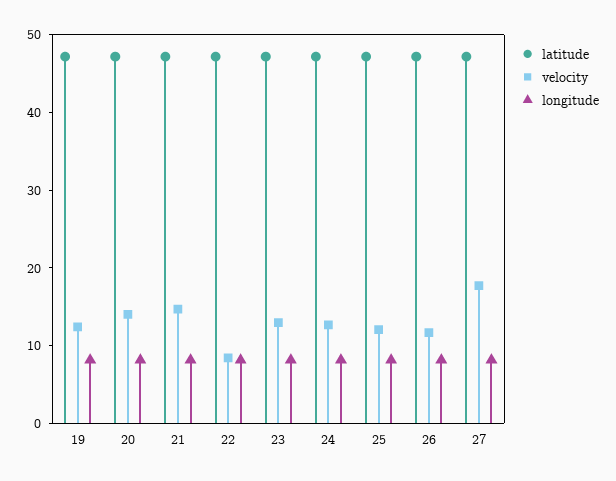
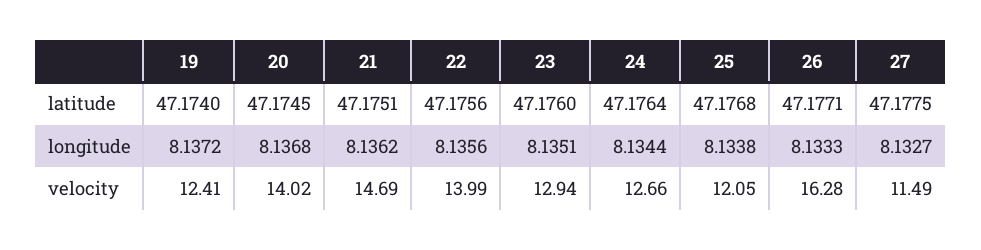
  {
    "latitude": {
      "19": 47.174,
      "20": 47.1745,
      "21": 47.1751,
      "22": 47.1756,
      "23": 47.176,
      "24": 47.1764,
      "25": 47.1768,
      "26": 47.1771,
      "27": 47.1775
    },
    "velocity": {
      "19": 12.41,
      "20": 14.02,
      "21": 14.69,
-     "22": 8,
+     "22": 13.99,
      "23": 12.94,
      "24": 12.66,
      "25": 12.05,
-     "26": 12,
+     "26": 16.28,
-     "27": 18
+     "27": 11.49
    },
    "longitude": {
      "19": 8.1372,
      "20": 8.1368,
      "21": 8.1362,
      "22": 8.1356,
      "23": 8.1351,
      "24": 8.1344,
      "25": 8.1338,
      "26": 8.1333,
      "27": 8.1327
    }
  }

